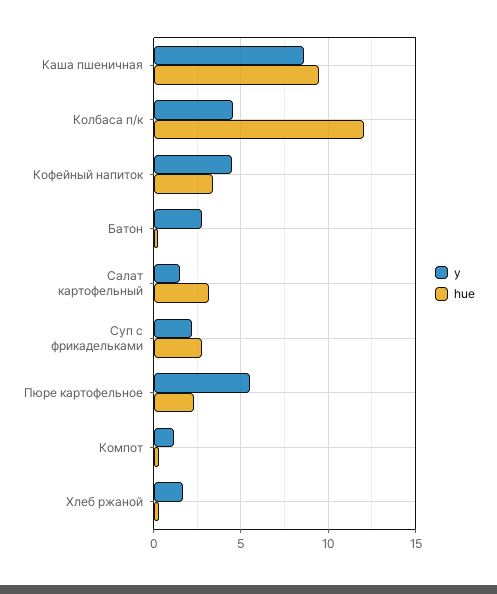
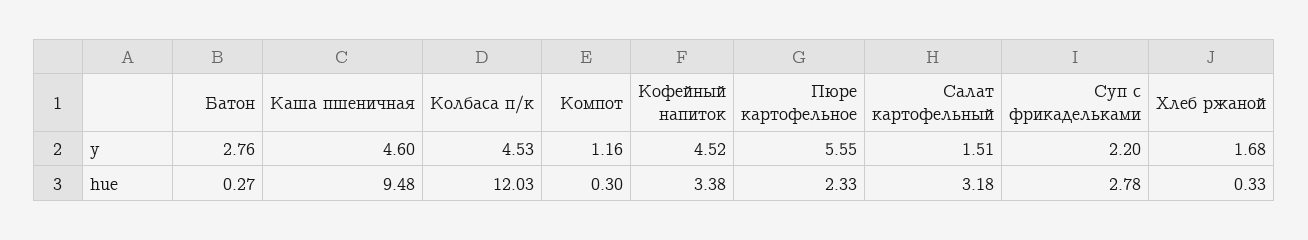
  {
    "y": {
-     "Каша пшеничная": 8.5,
+     "Каша пшеничная": 4.6,
      "Колбаса п/к": 4.53,
      "Кофейный напиток": 4.52,
      "Батон": 2.76,
      "Салат картофельный": 1.51,
      "Суп с фрикадельками": 2.2,
      "Пюре картофельное": 5.55,
      "Компот": 1.16,
      "Хлеб ржаной": 1.68
    },
    "hue": {
      "Каша пшеничная": 9.48,
      "Колбаса п/к": 12.03,
      "Кофейный напиток": 3.38,
      "Батон": 0.27,
      "Салат картофельный": 3.18,
      "Суп с фрикадельками": 2.78,
      "Пюре картофельное": 2.33,
      "Компот": 0.3,
      "Хлеб ржаной": 0.33
    }
  }

